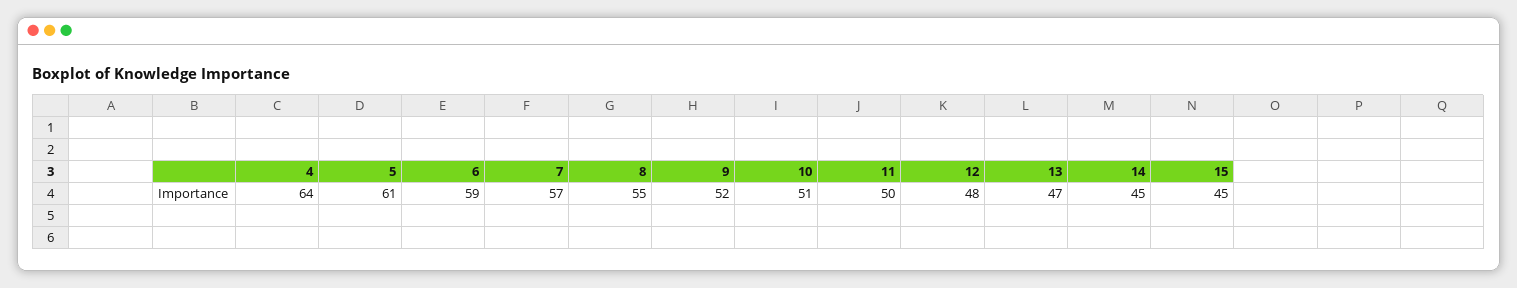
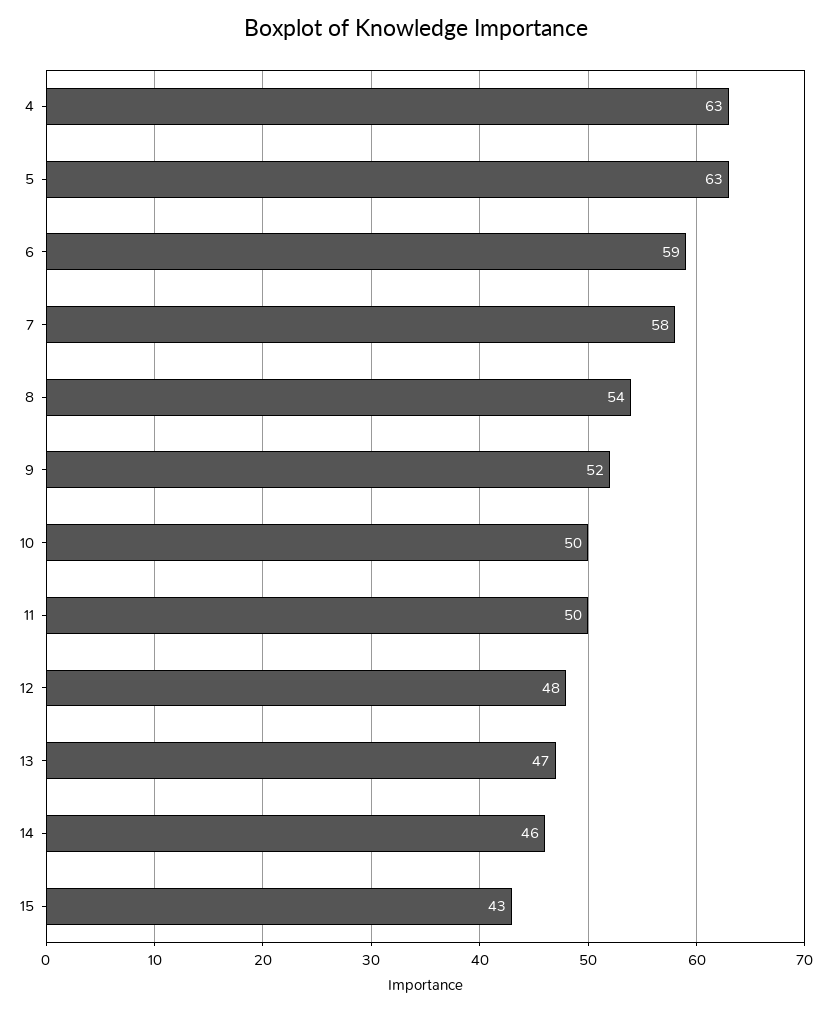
  {
-   "4": 64,
+   "4": 63,
-   "5": 61,
+   "5": 63,
    "6": 59,
-   "7": 57,
+   "7": 58,
-   "8": 55,
+   "8": 54,
    "9": 52,
-   "10": 51,
+   "10": 50,
    "11": 50,
    "12": 48,
    "13": 47,
-   "14": 45,
+   "14": 46,
-   "15": 45
+   "15": 43
  }

